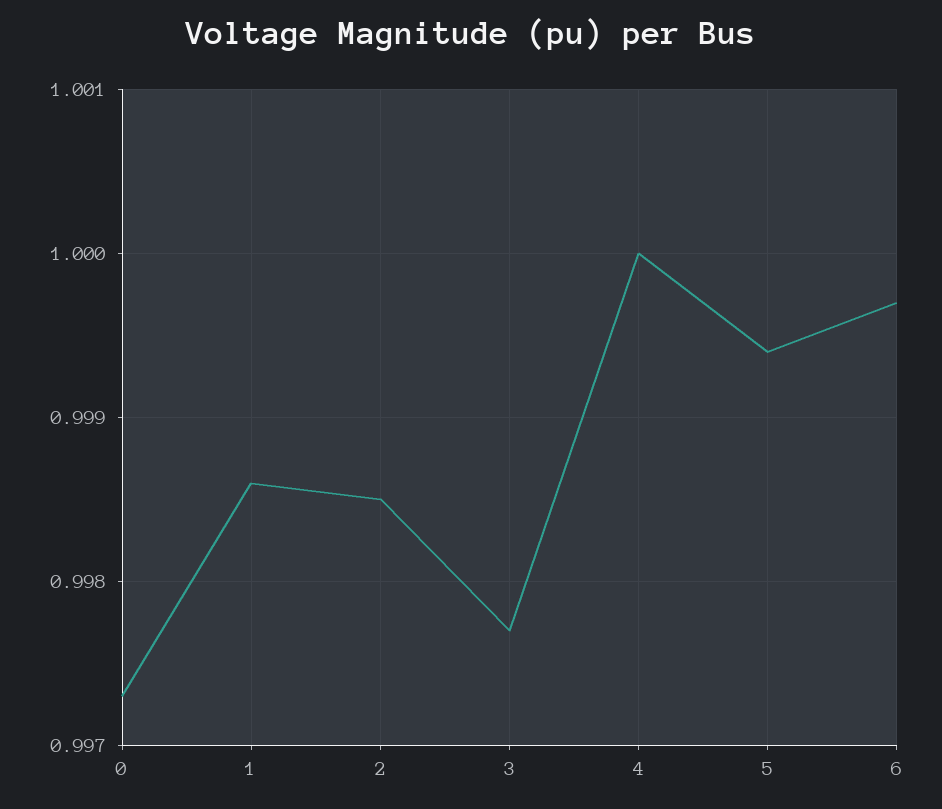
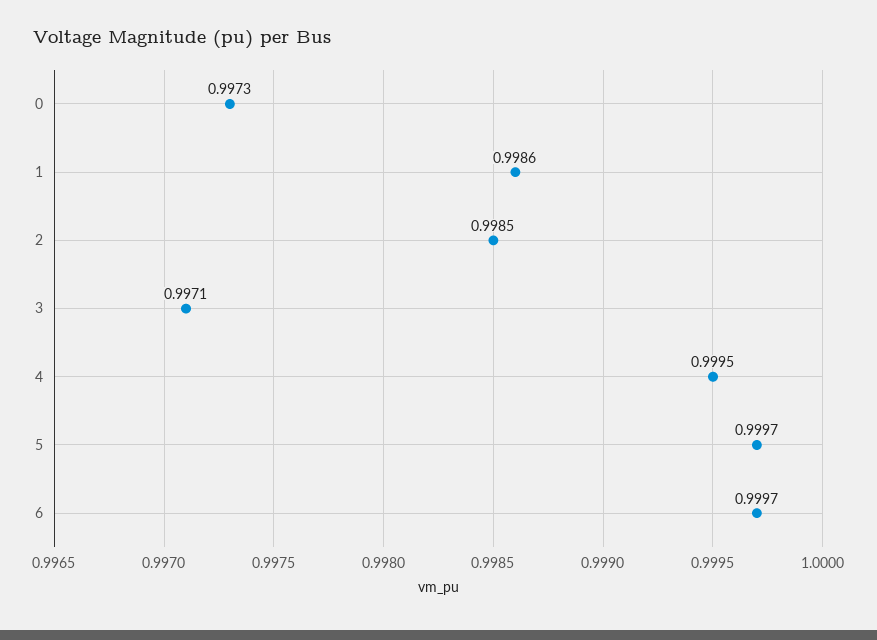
  {
    "0": 0.9973,
    "1": 0.9986,
    "2": 0.9985,
-   "3": 0.9977,
+   "3": 0.9971,
-   "4": 1,
+   "4": 0.9995,
-   "5": 0.9994,
+   "5": 0.9997,
    "6": 0.9997
  }

